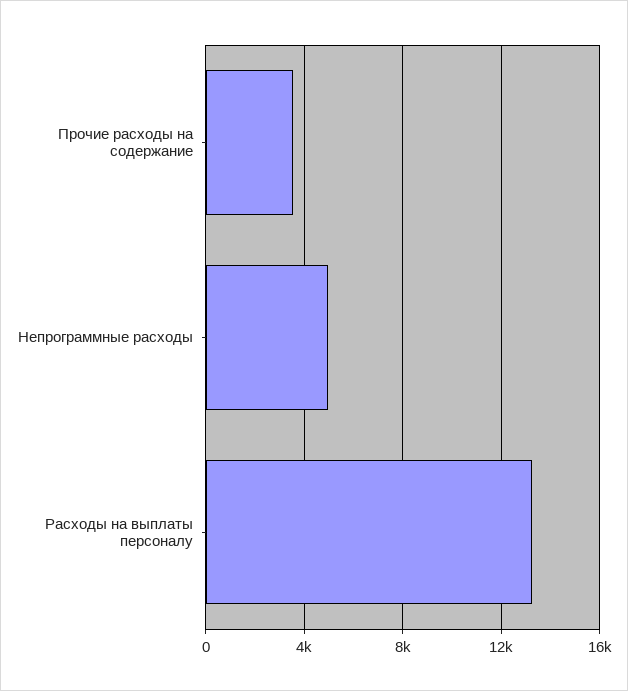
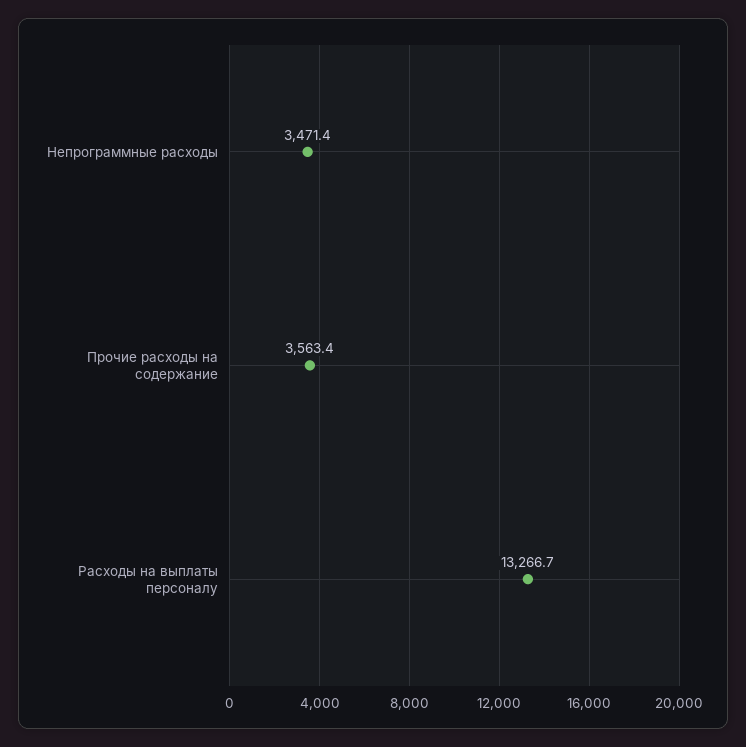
  {
    "Прочие расходы на содержание": 3563.4,
-   "Непрограммные расходы": 5000,
+   "Непрограммные расходы": 3471.4,
    "Расходы на выплаты персоналу": 13266.7
  }

